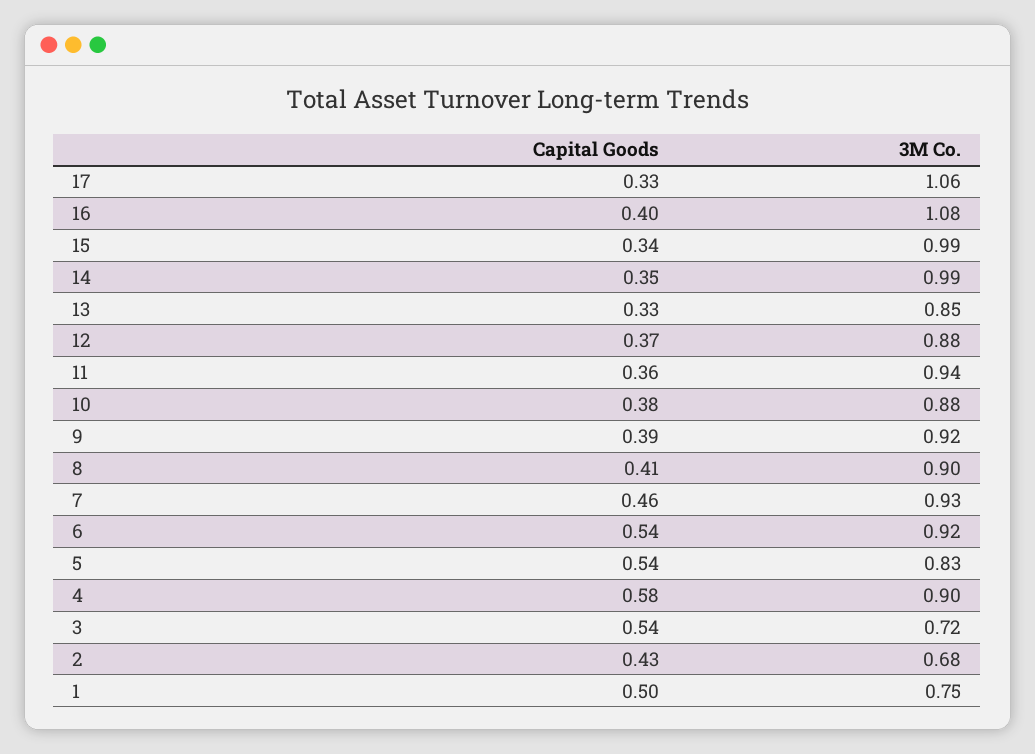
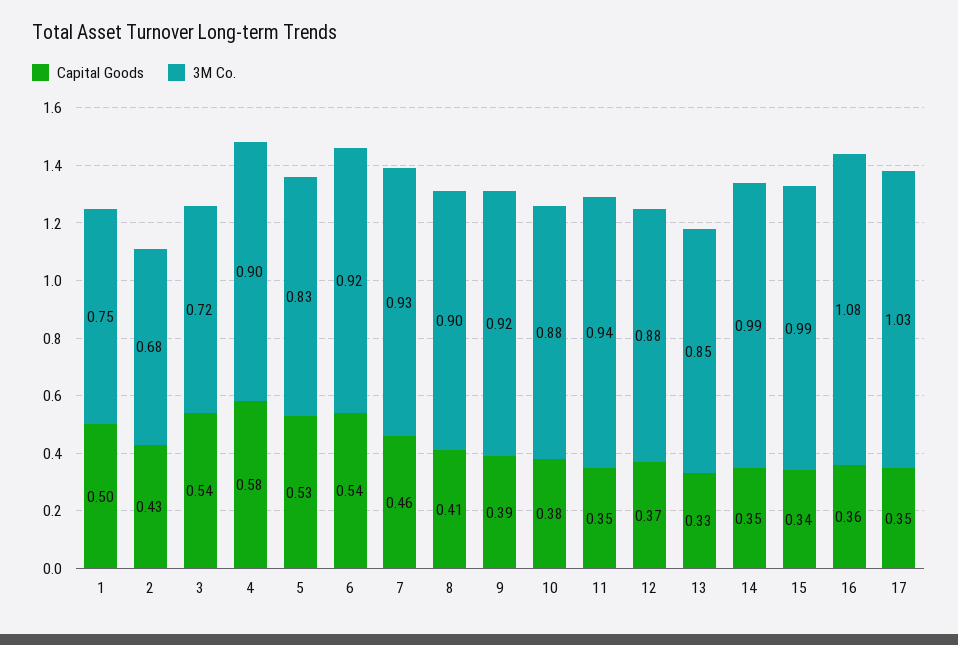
  {
    "Capital Goods": {
-     "17": 0.33,
+     "17": 0.35,
-     "16": 0.4,
+     "16": 0.36,
      "15": 0.34,
      "14": 0.35,
      "13": 0.33,
      "12": 0.37,
-     "11": 0.36,
+     "11": 0.35,
      "10": 0.38,
      "9": 0.39,
      "8": 0.41,
      "7": 0.46,
      "6": 0.54,
-     "5": 0.54,
+     "5": 0.53,
      "4": 0.58,
      "3": 0.54,
      "2": 0.43,
      "1": 0.5
    },
    "3M Co.": {
-     "17": 1.06,
+     "17": 1.03,
      "16": 1.08,
      "15": 0.99,
      "14": 0.99,
      "13": 0.85,
      "12": 0.88,
      "11": 0.94,
      "10": 0.88,
      "9": 0.92,
      "8": 0.9,
      "7": 0.93,
      "6": 0.92,
      "5": 0.83,
      "4": 0.9,
      "3": 0.72,
      "2": 0.68,
      "1": 0.75
    }
  }

